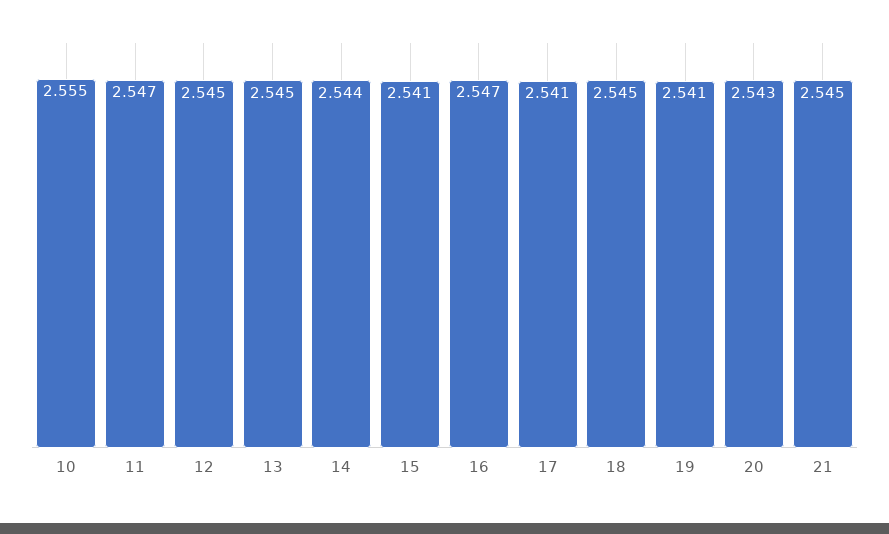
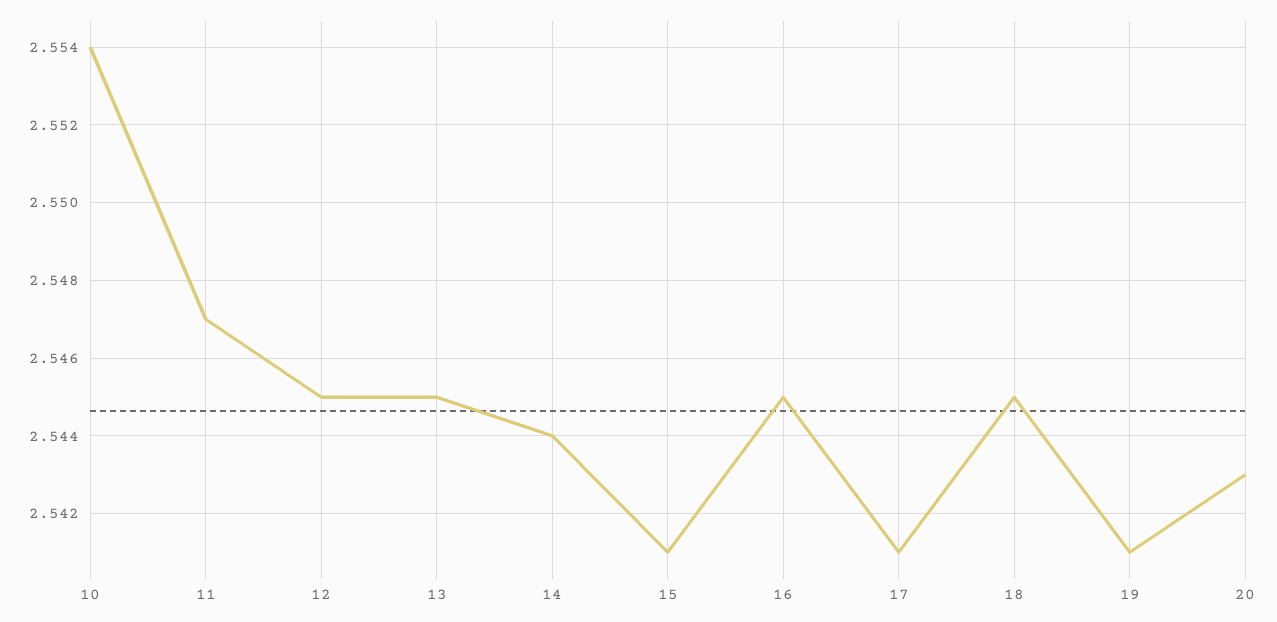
  {
-   "10": 2.555,
+   "10": 2.554,
    "11": 2.547,
    "12": 2.545,
    "13": 2.545,
    "14": 2.544,
    "15": 2.541,
-   "16": 2.547,
+   "16": 2.545,
    "17": 2.541,
    "18": 2.545,
    "19": 2.541,
-   "20": 2.543,
+   "20": 2.543
-   "21": 2.545
  }

